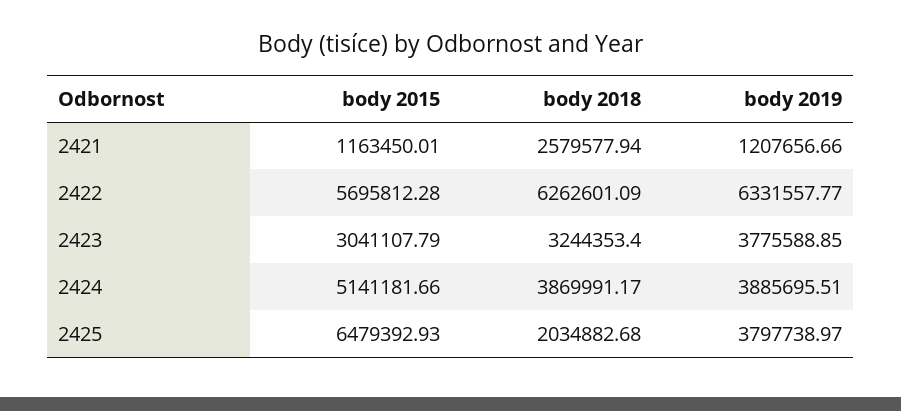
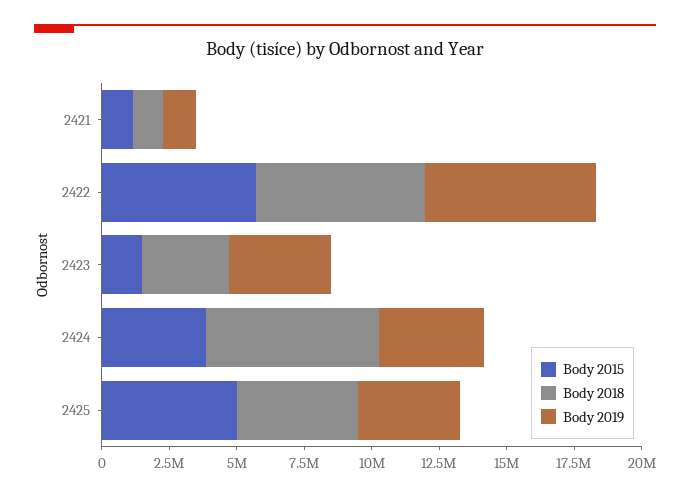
  {
    "body 2015": {
      "2421": 1163450.01,
      "2422": 5695812.28,
-     "2423": 3041107.79,
+     "2423": 1500000,
-     "2424": 5141181.66,
+     "2424": 4000000,
-     "2425": 6479392.93
+     "2425": 5000000
    },
    "body 2018": {
-     "2421": 2579577.94,
+     "2421": 1000000,
      "2422": 6262601.09,
      "2423": 3244353.4,
-     "2424": 3869991.17,
+     "2424": 6500000,
-     "2425": 2034882.68
+     "2425": 4500000
    },
    "body 2019": {
      "2421": 1207656.66,
      "2422": 6331557.77,
      "2423": 3775588.85,
      "2424": 3885695.51,
      "2425": 3797738.97
    }
  }

